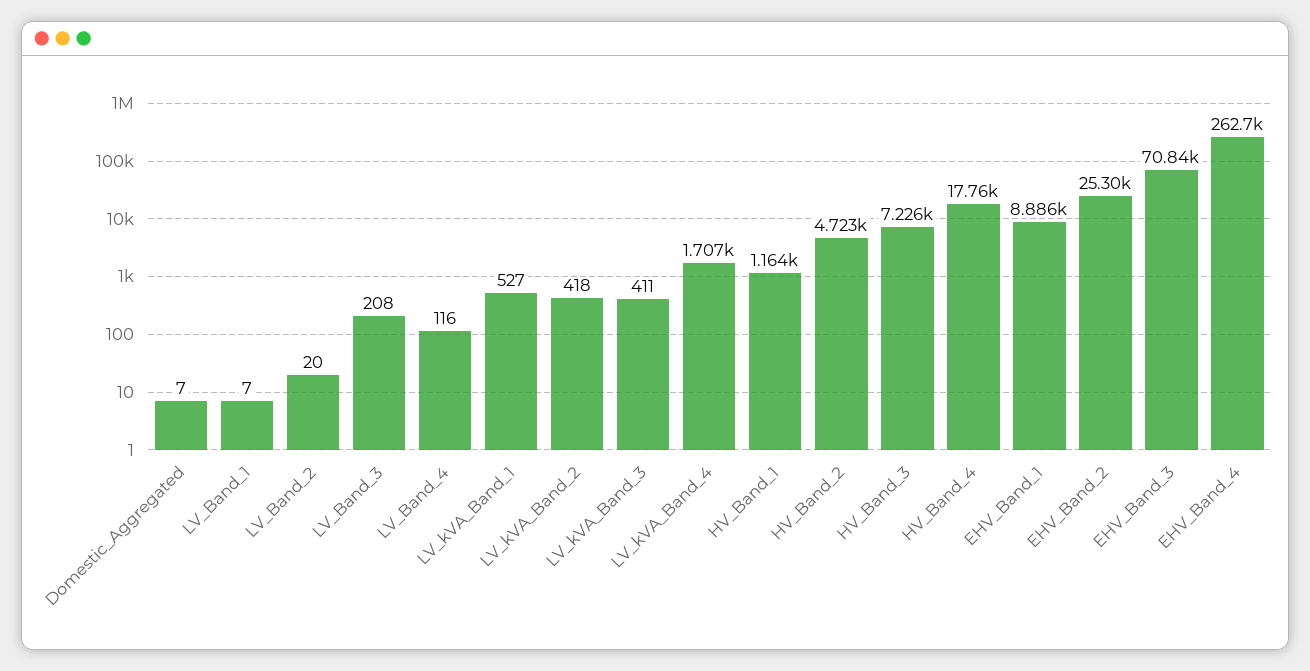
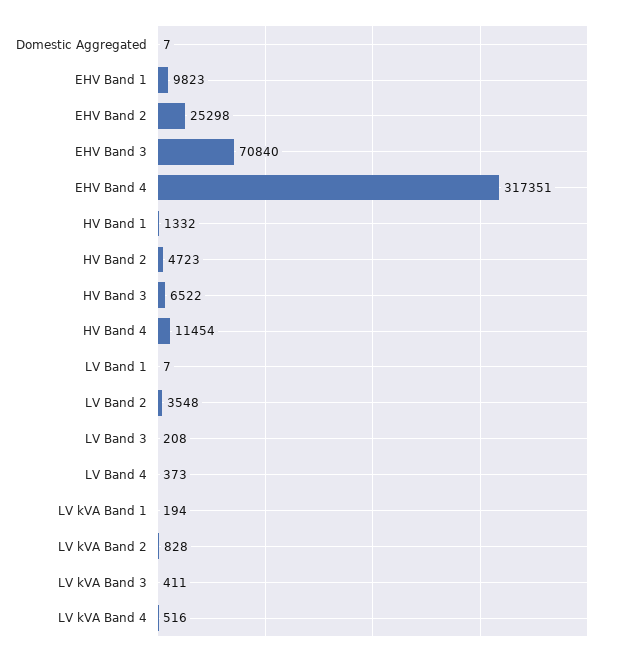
  {
    "Domestic_Aggregated": 7,
    "LV_Band_1": 7,
-   "LV_Band_2": 20,
+   "LV_Band_2": 3548,
    "LV_Band_3": 208,
-   "LV_Band_4": 116,
+   "LV_Band_4": 373,
-   "LV_kVA_Band_1": 527,
+   "LV_kVA_Band_1": 194,
-   "LV_kVA_Band_2": 418,
+   "LV_kVA_Band_2": 828,
    "LV_kVA_Band_3": 411,
-   "LV_kVA_Band_4": 1707,
+   "LV_kVA_Band_4": 516,
-   "HV_Band_1": 1164,
+   "HV_Band_1": 1332,
    "HV_Band_2": 4723,
-   "HV_Band_3": 7226,
+   "HV_Band_3": 6522,
-   "HV_Band_4": 17760,
+   "HV_Band_4": 11454,
-   "EHV_Band_1": 8886,
+   "EHV_Band_1": 9823,
    "EHV_Band_2": 25298,
    "EHV_Band_3": 70840,
-   "EHV_Band_4": 262700
+   "EHV_Band_4": 317351
  }

